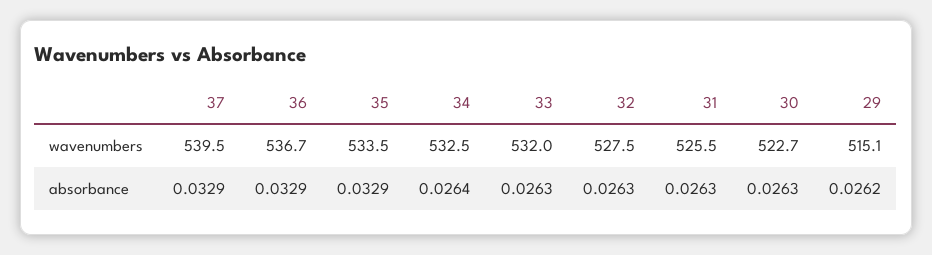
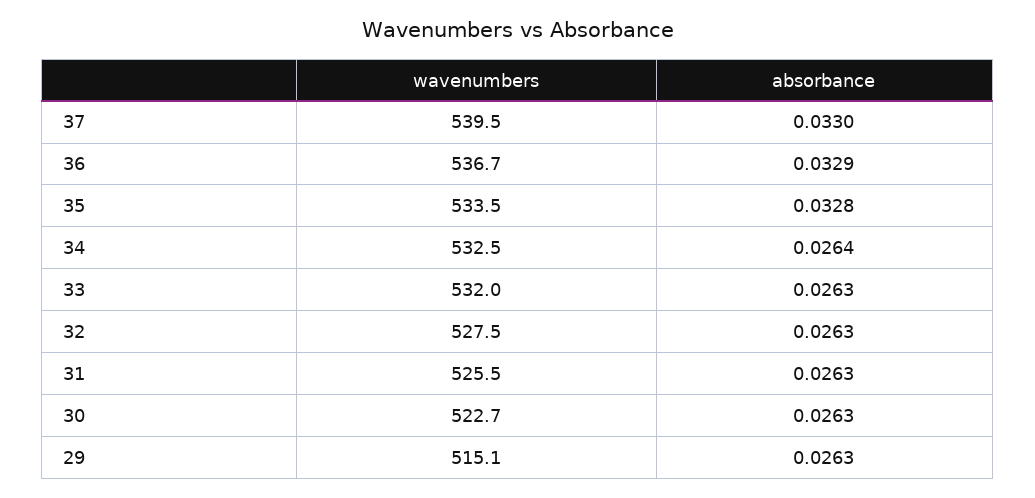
  {
    "37": {
      "wavenumbers": 539.5,
-     "absorbance": 0.0329
+     "absorbance": 0.033
    },
    "36": {
      "wavenumbers": 536.7,
      "absorbance": 0.0329
    },
    "35": {
      "wavenumbers": 533.5,
-     "absorbance": 0.0329
+     "absorbance": 0.0328
    },
    "34": {
      "wavenumbers": 532.5,
      "absorbance": 0.0264
    },
    "33": {
      "wavenumbers": 532,
      "absorbance": 0.0263
    },
    "32": {
      "wavenumbers": 527.5,
      "absorbance": 0.0263
    },
    "31": {
      "wavenumbers": 525.5,
      "absorbance": 0.0263
    },
    "30": {
      "wavenumbers": 522.7,
      "absorbance": 0.0263
    },
    "29": {
      "wavenumbers": 515.1,
-     "absorbance": 0.0262
+     "absorbance": 0.0263
    }
  }

